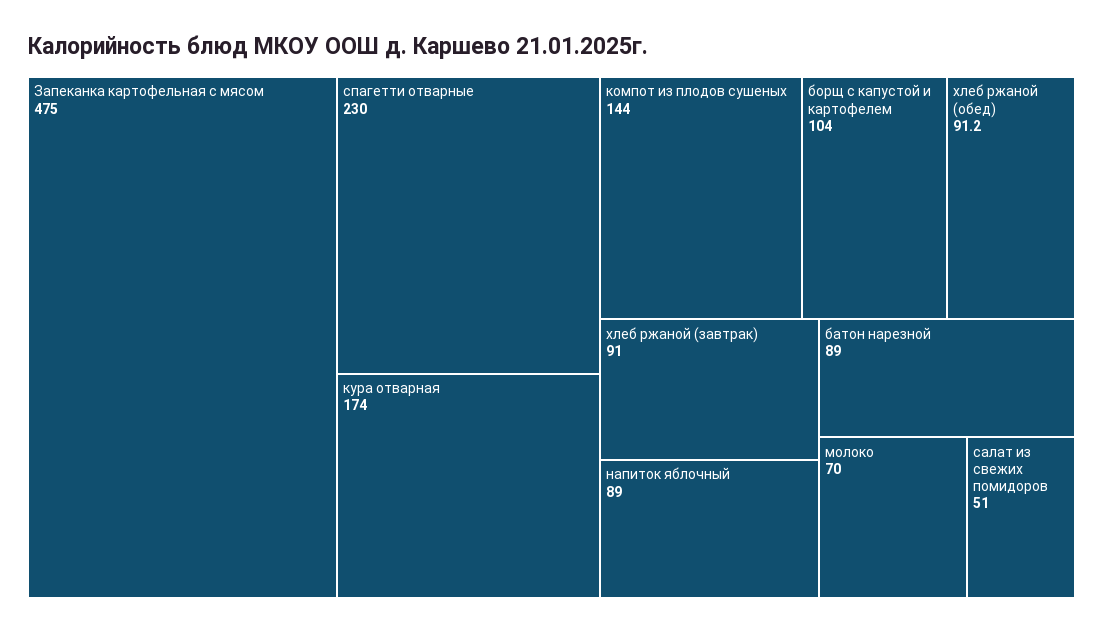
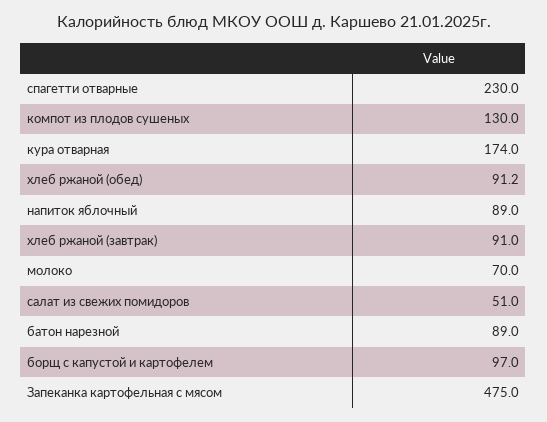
  {
    "Запеканка картофельная с мясом": 475,
    "спагетти отварные": 230,
    "кура отварная": 174,
-   "компот из плодов сушеных": 144,
+   "компот из плодов сушеных": 130,
-   "борщ с капустой и картофелем": 104,
+   "борщ с капустой и картофелем": 97,
    "хлеб ржаной (обед)": 91.2,
    "хлеб ржаной (завтрак)": 91,
    "напиток яблочный": 89,
    "батон нарезной": 89,
    "молоко": 70,
    "салат из свежих помидоров": 51
  }

